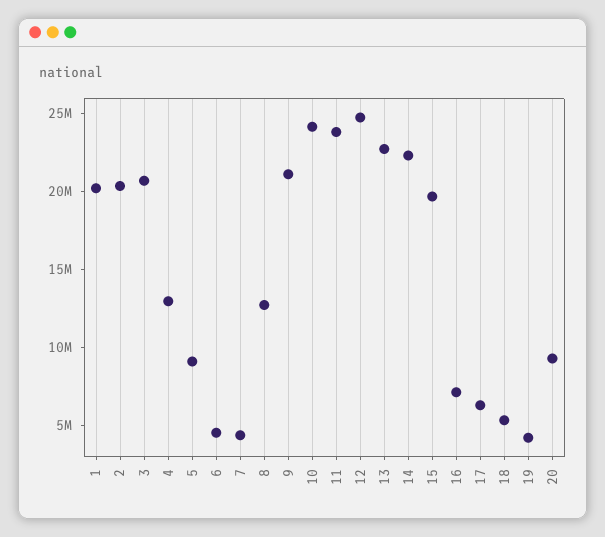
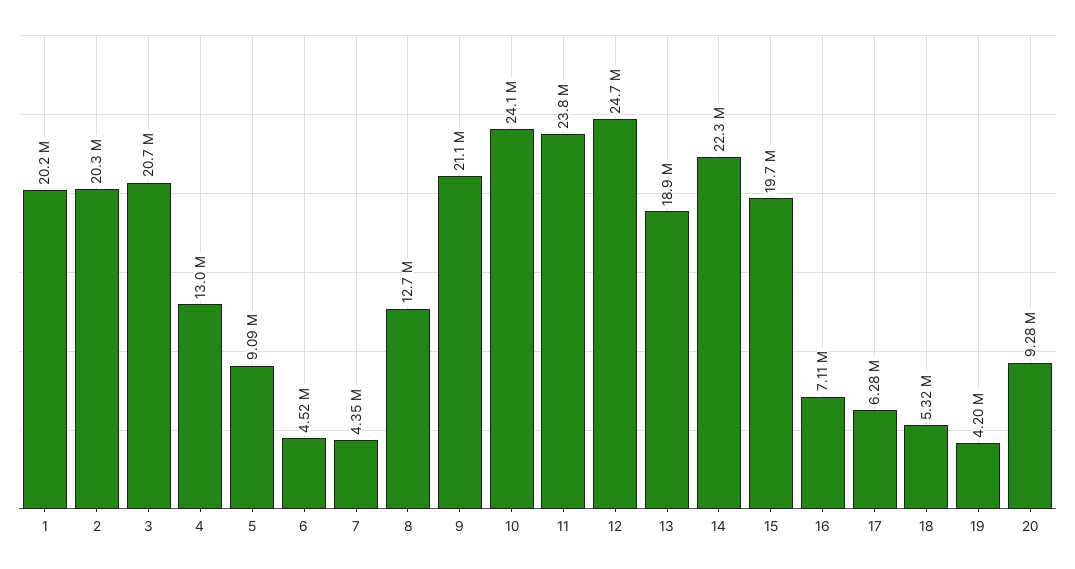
  {
    "1": 20200000,
    "2": 20300000,
    "3": 20700000,
    "4": 13000000,
    "5": 9090000,
    "6": 4520000,
    "7": 4350000,
    "8": 12700000,
    "9": 21100000,
    "10": 24100000,
    "11": 23800000,
    "12": 24700000,
-   "13": 23000000,
+   "13": 18900000,
    "14": 22300000,
    "15": 19700000,
    "16": 7110000,
    "17": 6280000,
    "18": 5320000,
    "19": 4200000,
    "20": 9280000
  }

